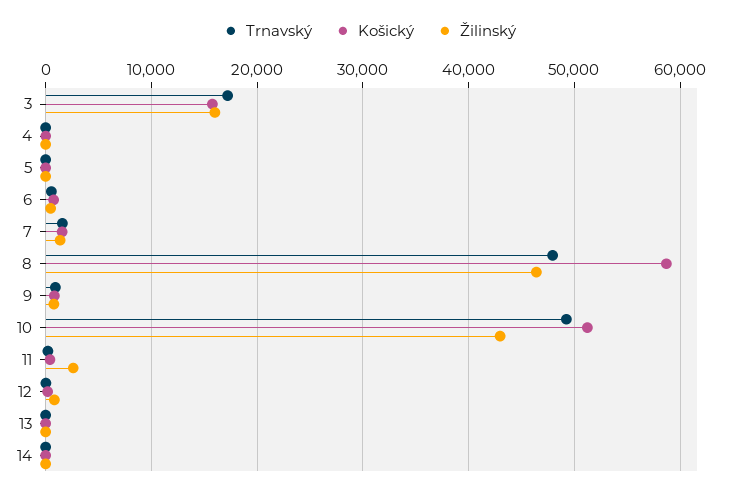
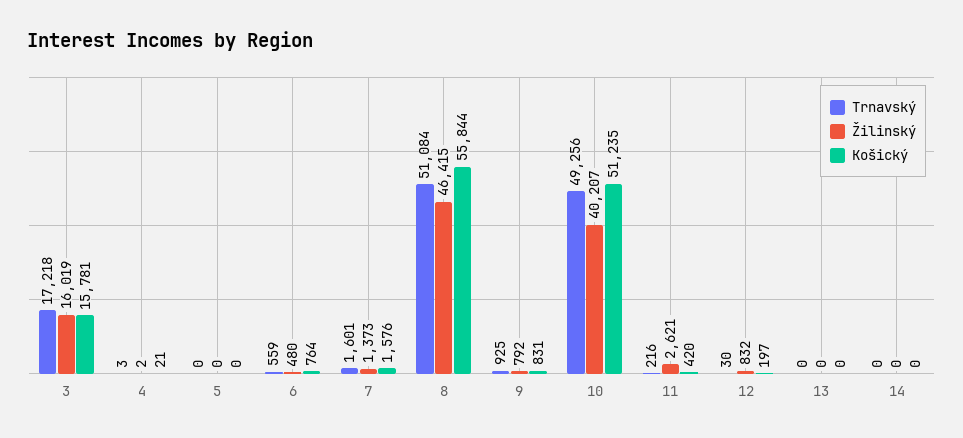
  {
    "Trnavský": {
      "3": 17218,
      "4": 3,
      "5": 0,
      "6": 559,
      "7": 1601,
-     "8": 48000,
+     "8": 51084,
      "9": 925,
      "10": 49256,
      "11": 216,
      "12": 30,
      "13": 0,
      "14": 0
    },
    "Košický": {
      "3": 15781,
      "4": 21,
      "5": 0,
      "6": 764,
      "7": 1576,
-     "8": 59000,
+     "8": 55844,
      "9": 831,
      "10": 51235,
      "11": 420,
      "12": 197,
      "13": 0,
      "14": 0
    },
    "Žilinský": {
      "3": 16019,
      "4": 2,
      "5": 0,
      "6": 480,
      "7": 1373,
      "8": 46415,
      "9": 792,
-     "10": 43000,
+     "10": 40207,
      "11": 2621,
      "12": 832,
      "13": 0,
      "14": 0
    }
  }

